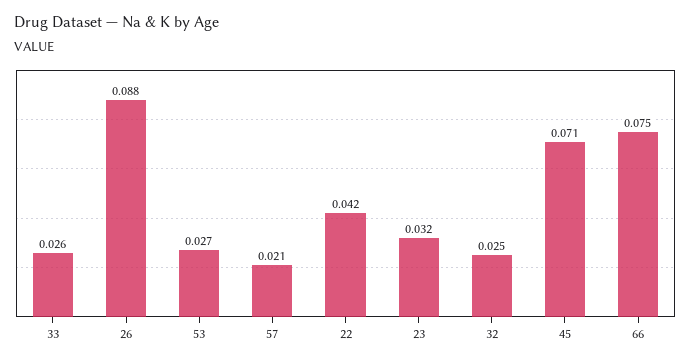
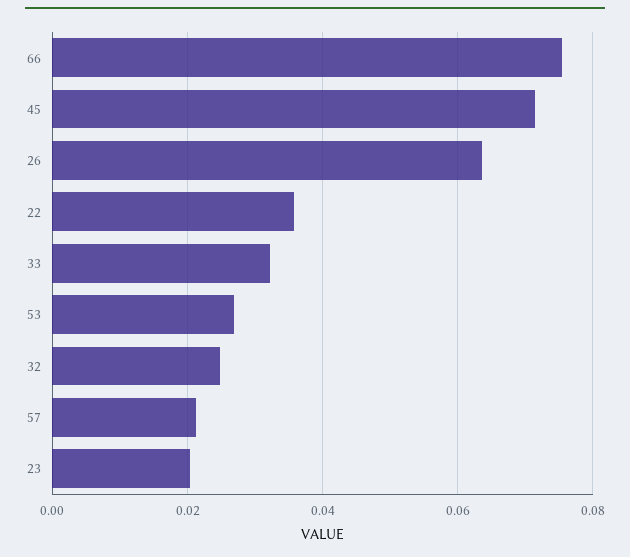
  {
-   "33": 0.026,
+   "33": 0.032,
-   "26": 0.088,
+   "26": 0.064,
    "53": 0.027,
    "57": 0.021,
-   "22": 0.042,
+   "22": 0.036,
-   "23": 0.032,
+   "23": 0.02,
    "32": 0.025,
    "45": 0.071,
    "66": 0.075
  }

